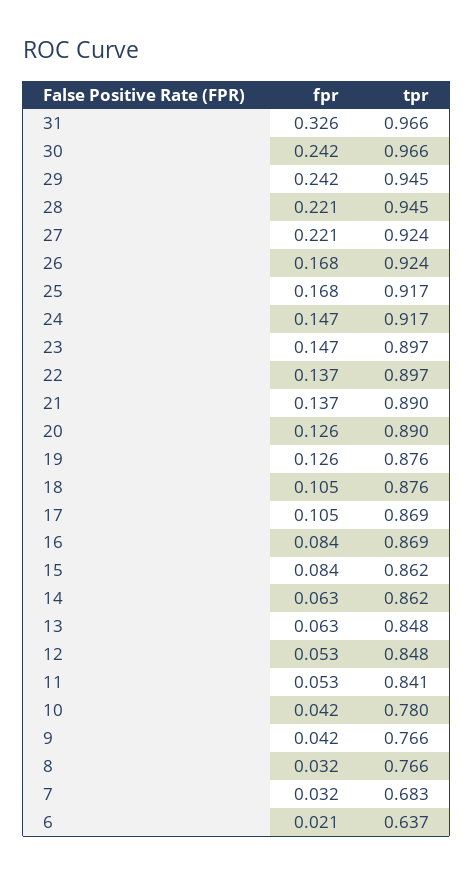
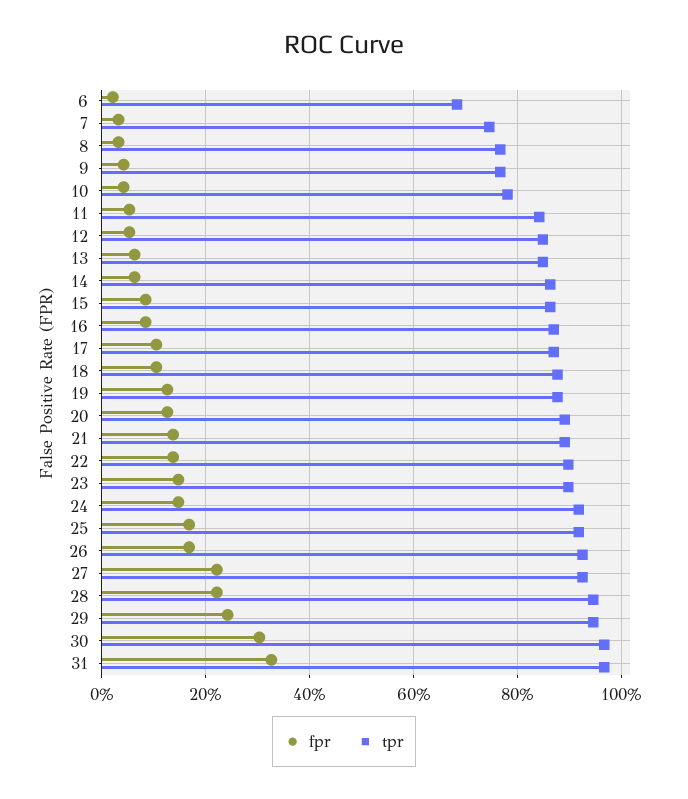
  {
    "fpr": {
      "31": 0.326,
-     "30": 0.242,
+     "30": 0.3,
      "29": 0.242,
      "28": 0.221,
      "27": 0.221,
      "26": 0.168,
      "25": 0.168,
      "24": 0.147,
      "23": 0.147,
      "22": 0.137,
      "21": 0.137,
      "20": 0.126,
      "19": 0.126,
      "18": 0.105,
      "17": 0.105,
      "16": 0.084,
      "15": 0.084,
      "14": 0.063,
      "13": 0.063,
      "12": 0.053,
      "11": 0.053,
      "10": 0.042,
      "9": 0.042,
      "8": 0.032,
      "7": 0.032,
      "6": 0.021
    },
    "tpr": {
      "31": 0.966,
      "30": 0.966,
      "29": 0.945,
      "28": 0.945,
      "27": 0.924,
      "26": 0.924,
      "25": 0.917,
      "24": 0.917,
      "23": 0.897,
      "22": 0.897,
      "21": 0.89,
      "20": 0.89,
      "19": 0.876,
      "18": 0.876,
      "17": 0.869,
      "16": 0.869,
      "15": 0.862,
      "14": 0.862,
      "13": 0.848,
      "12": 0.848,
      "11": 0.841,
      "10": 0.78,
      "9": 0.766,
      "8": 0.766,
-     "7": 0.683,
+     "7": 0.74,
-     "6": 0.637
+     "6": 0.68
    }
  }

